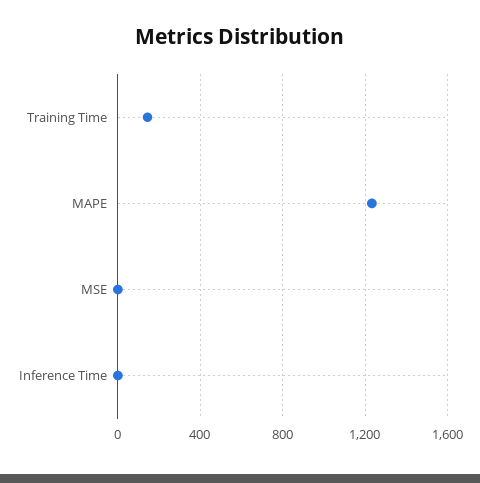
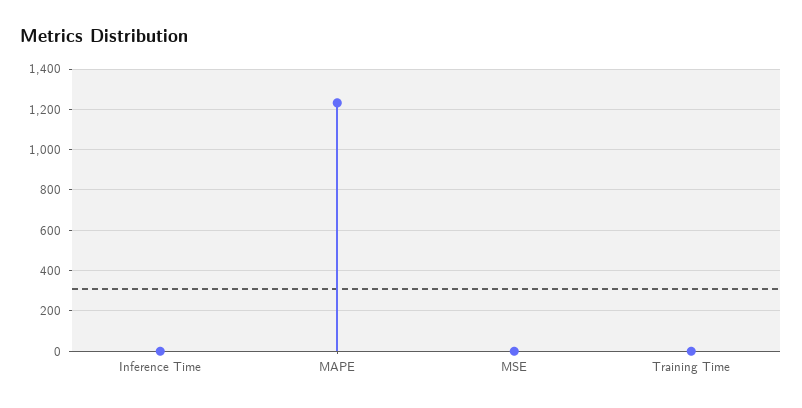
  {
-   "Training Time": 150,
+   "Training Time": 0,
    "MAPE": 1250,
    "MSE": 0,
    "Inference Time": 0
  }

